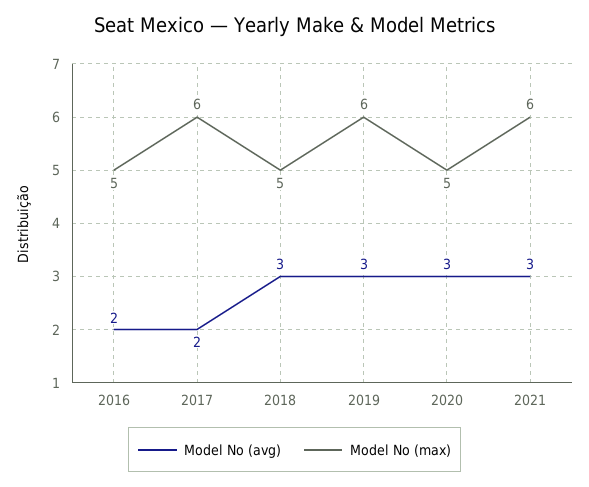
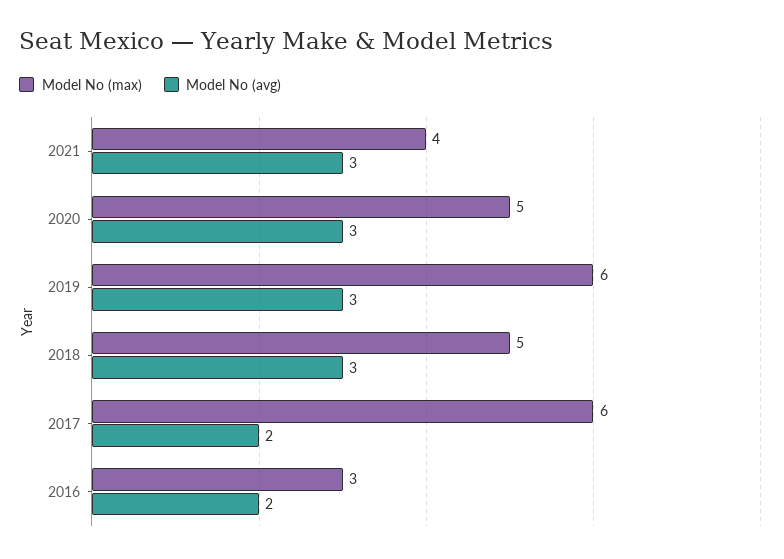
  {
    "Model No (avg)": {
      "2016": 2,
      "2017": 2,
      "2018": 3,
      "2019": 3,
      "2020": 3,
      "2021": 3
    },
    "Model No (max)": {
-     "2016": 5,
+     "2016": 3,
      "2017": 6,
      "2018": 5,
      "2019": 6,
      "2020": 5,
-     "2021": 6
+     "2021": 4
    }
  }

